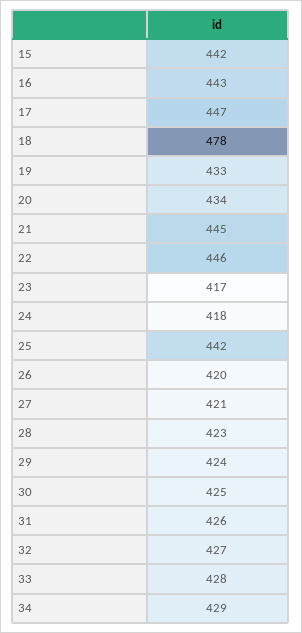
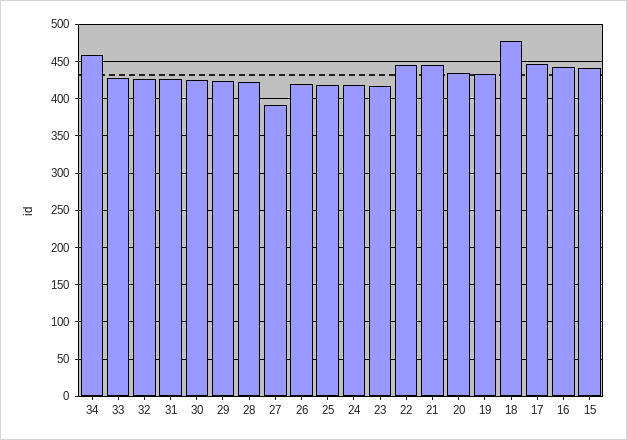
  {
    "15": 442,
    "16": 443,
    "17": 447,
    "18": 478,
    "19": 433,
    "20": 434,
    "21": 445,
    "22": 446,
    "23": 417,
    "24": 418,
-   "25": 442,
+   "25": 420,
    "26": 420,
-   "27": 421,
+   "27": 390,
    "28": 423,
    "29": 424,
    "30": 425,
    "31": 426,
    "32": 427,
    "33": 428,
-   "34": 429
+   "34": 460
  }

